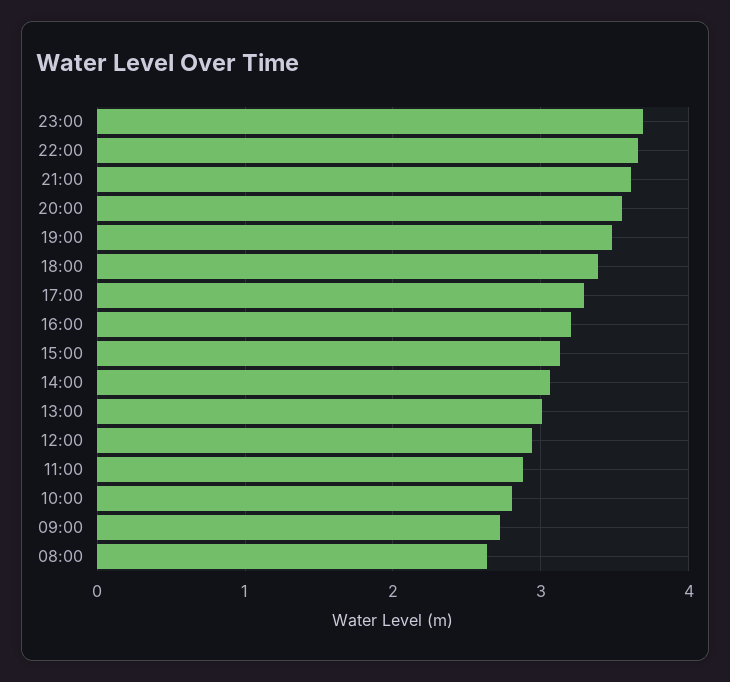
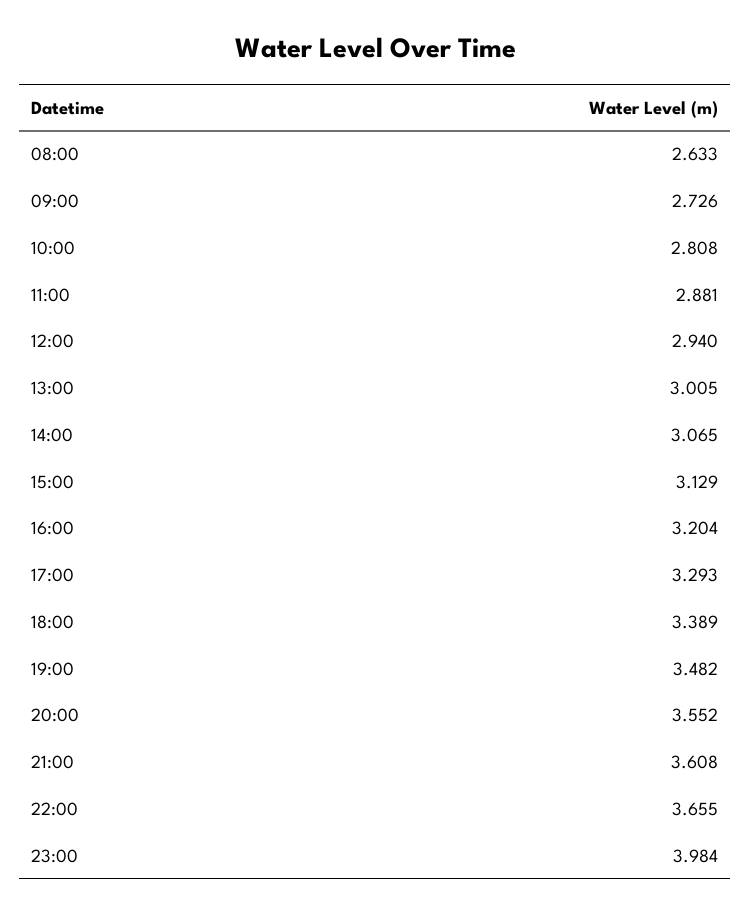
  {
-   "23:00": 3.7,
+   "23:00": 3.984,
    "22:00": 3.655,
    "21:00": 3.608,
    "20:00": 3.552,
    "19:00": 3.482,
    "18:00": 3.389,
    "17:00": 3.293,
    "16:00": 3.204,
    "15:00": 3.129,
    "14:00": 3.065,
    "13:00": 3.005,
    "12:00": 2.94,
    "11:00": 2.881,
    "10:00": 2.808,
    "09:00": 2.726,
    "08:00": 2.633
  }

